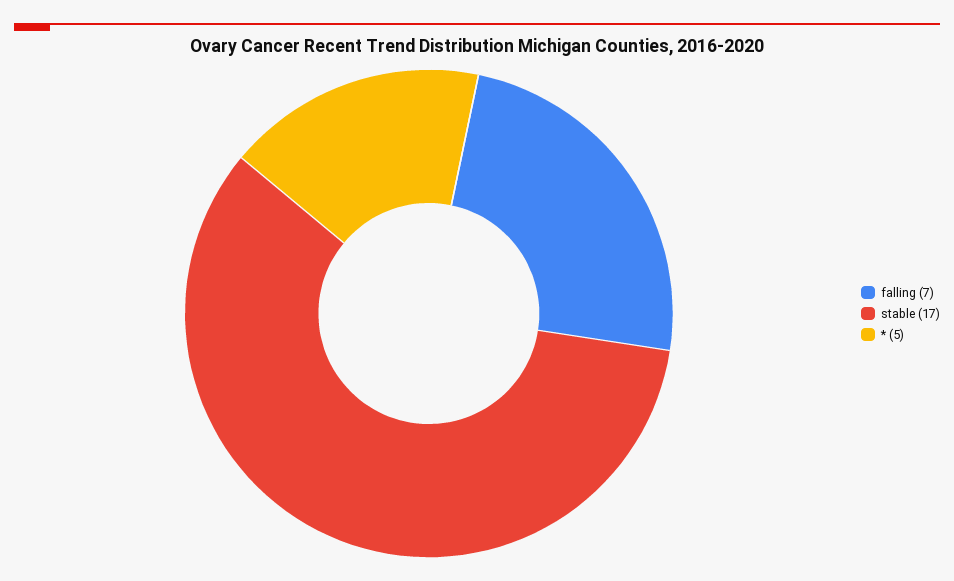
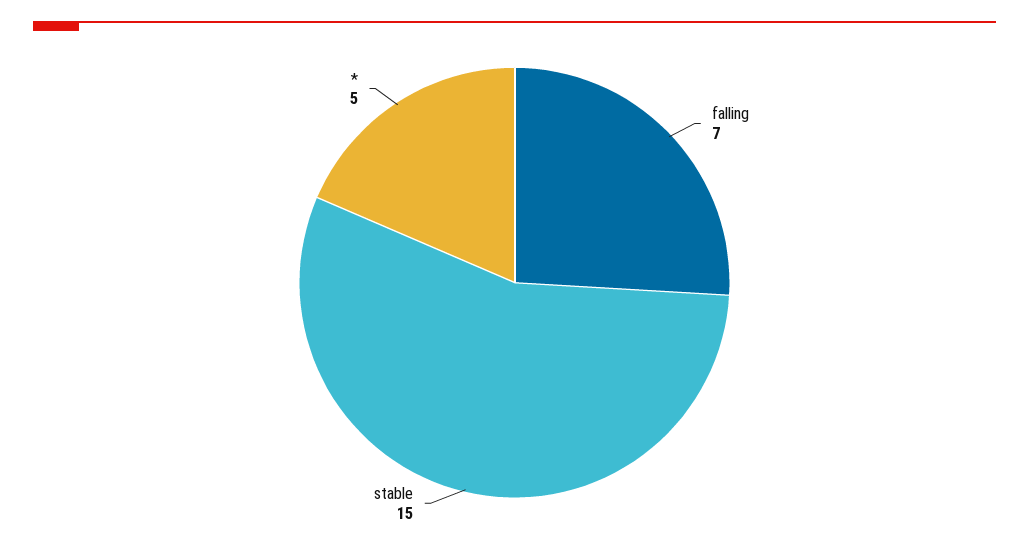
  {
    "falling": 7,
-   "stable": 17,
+   "stable": 15,
    "*": 5
  }

